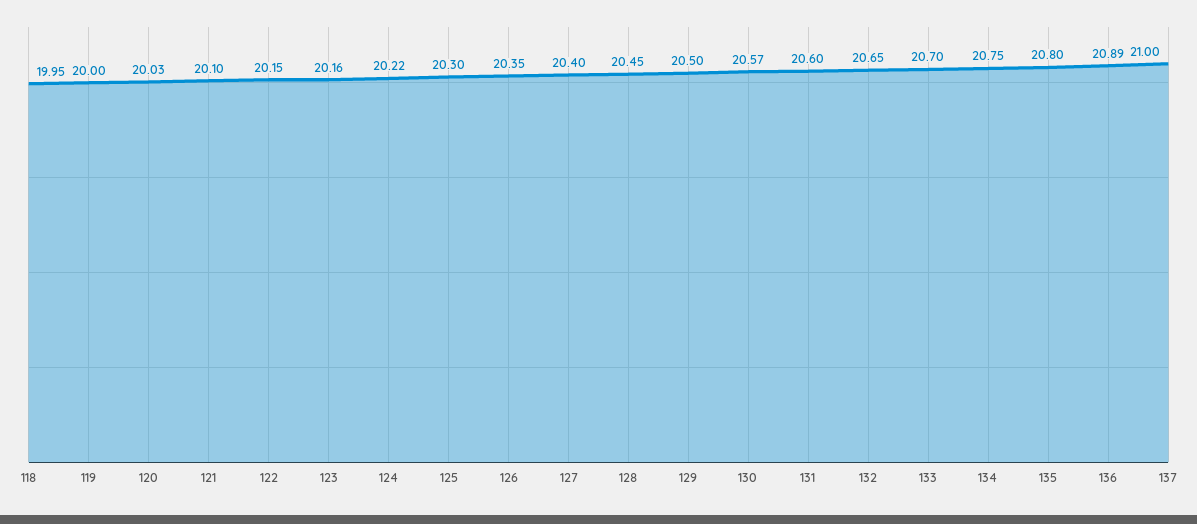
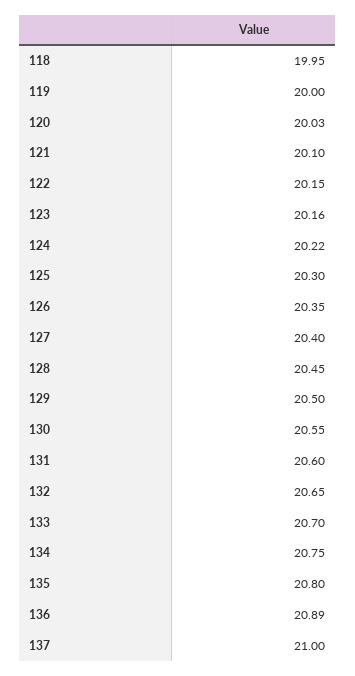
  {
    "118": 19.95,
    "119": 20,
    "120": 20.03,
    "121": 20.1,
    "122": 20.15,
    "123": 20.16,
    "124": 20.22,
    "125": 20.3,
    "126": 20.35,
    "127": 20.4,
    "128": 20.45,
    "129": 20.5,
-   "130": 20.57,
+   "130": 20.55,
    "131": 20.6,
    "132": 20.65,
    "133": 20.7,
    "134": 20.75,
    "135": 20.8,
    "136": 20.89,
    "137": 21
  }

